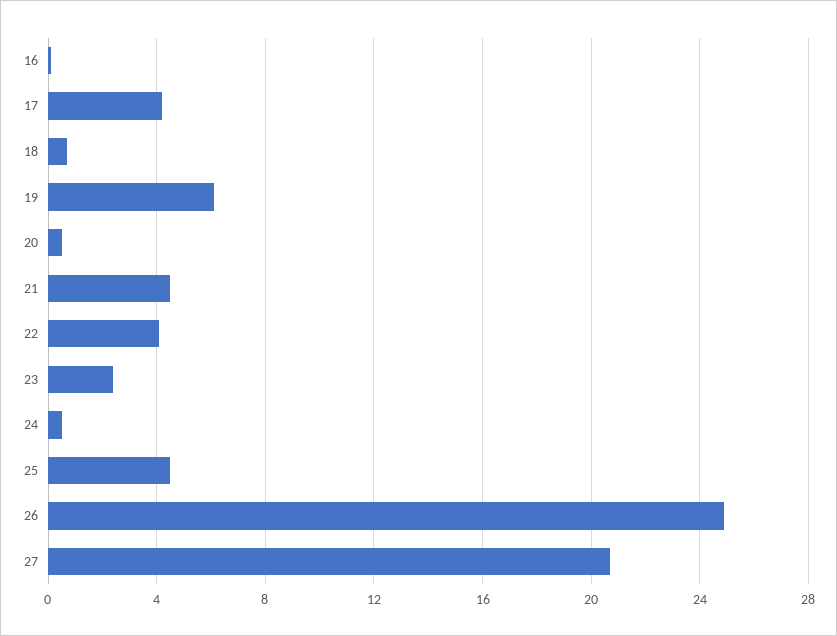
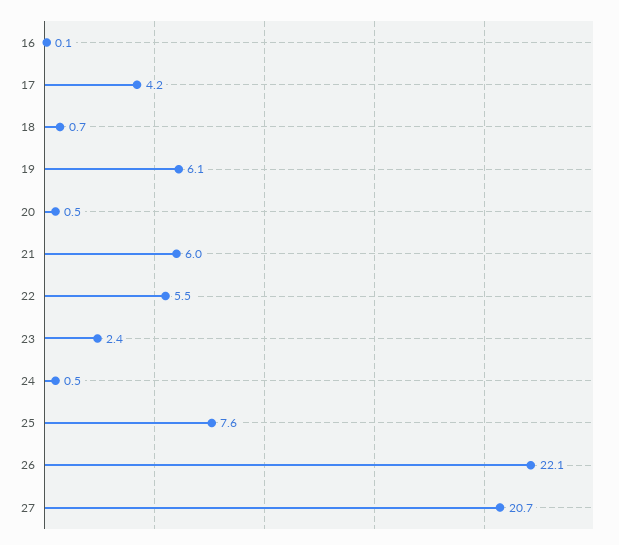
  {
    "16": 0.1,
    "17": 4.2,
    "18": 0.7,
    "19": 6.1,
    "20": 0.5,
-   "21": 4.5,
+   "21": 6,
-   "22": 4,
+   "22": 5.5,
    "23": 2.4,
    "24": 0.5,
-   "25": 4.5,
+   "25": 7.6,
-   "26": 25,
+   "26": 22.1,
    "27": 20.7
  }

